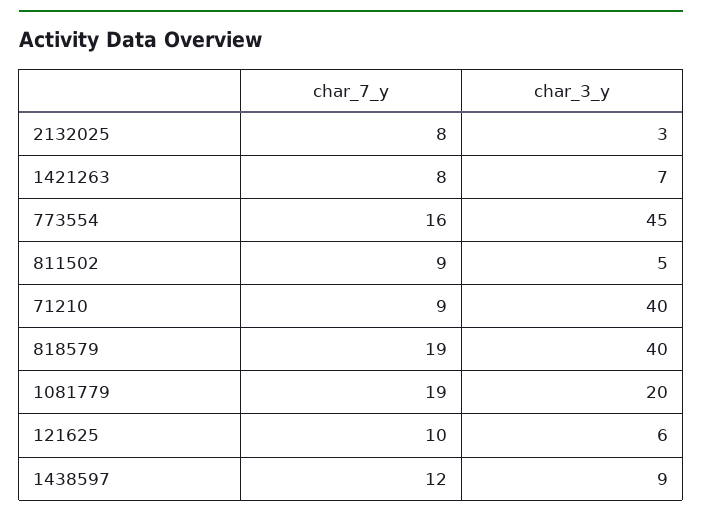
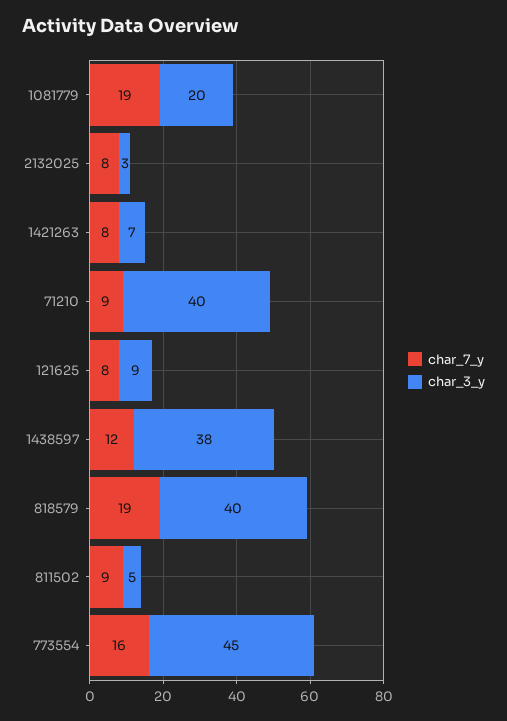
  {
    "char_7_y": {
      "2132025": 8,
      "1421263": 8,
      "773554": 16,
      "811502": 9,
      "71210": 9,
      "818579": 19,
      "1081779": 19,
-     "121625": 10,
+     "121625": 8,
      "1438597": 12
    },
    "char_3_y": {
      "2132025": 3,
      "1421263": 7,
      "773554": 45,
      "811502": 5,
      "71210": 40,
      "818579": 40,
      "1081779": 20,
-     "121625": 6,
+     "121625": 9,
-     "1438597": 9
+     "1438597": 38
    }
  }

